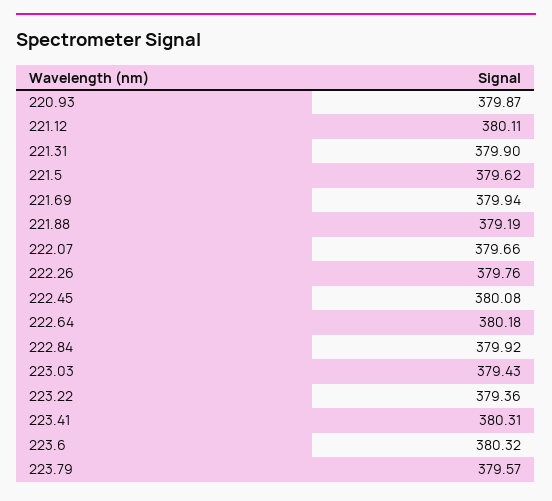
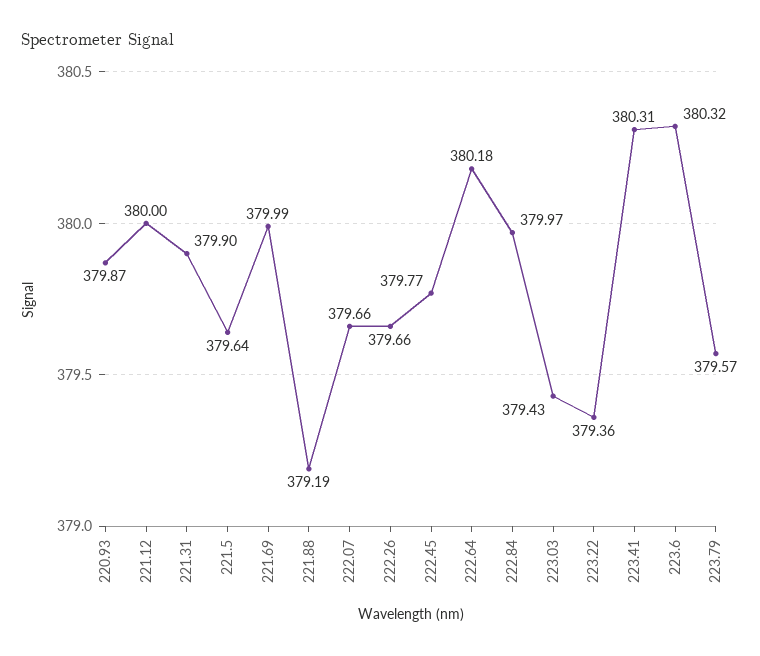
  {
    "220.93": 379.87,
-   "221.12": 380.11,
+   "221.12": 380,
    "221.31": 379.9,
-   "221.5": 379.62,
+   "221.5": 379.64,
-   "221.69": 379.94,
+   "221.69": 379.99,
    "221.88": 379.19,
    "222.07": 379.66,
-   "222.26": 379.76,
+   "222.26": 379.66,
-   "222.45": 380.08,
+   "222.45": 379.77,
    "222.64": 380.18,
-   "222.84": 379.92,
+   "222.84": 379.97,
    "223.03": 379.43,
    "223.22": 379.36,
    "223.41": 380.31,
    "223.6": 380.32,
    "223.79": 379.57
  }

